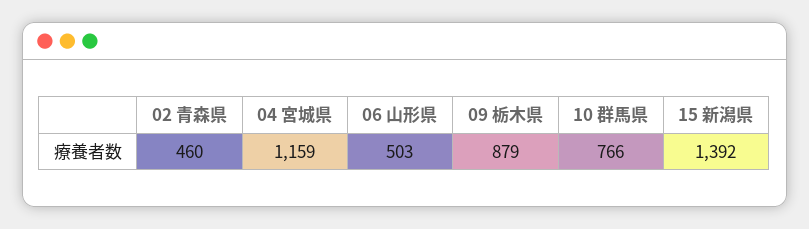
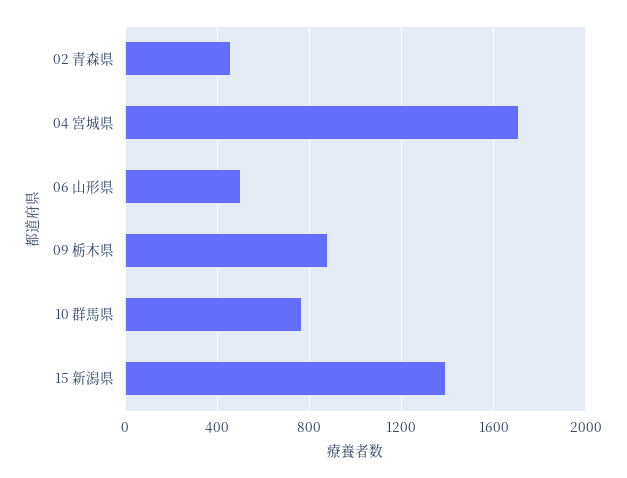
  {
    "02 青森県": 460,
-   "04 宮城県": 1159,
+   "04 宮城県": 1700,
    "06 山形県": 503,
    "09 栃木県": 879,
    "10 群馬県": 766,
    "15 新潟県": 1392
  }

